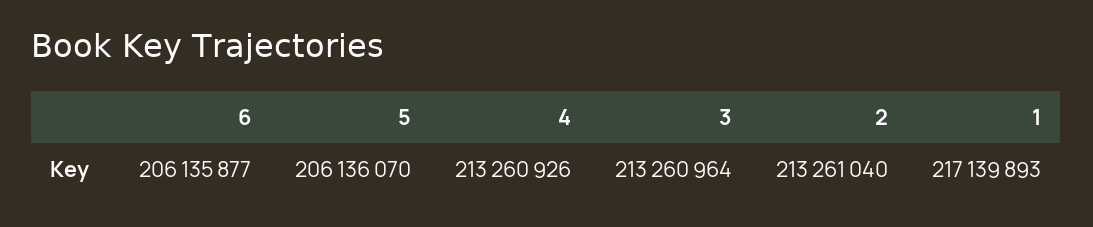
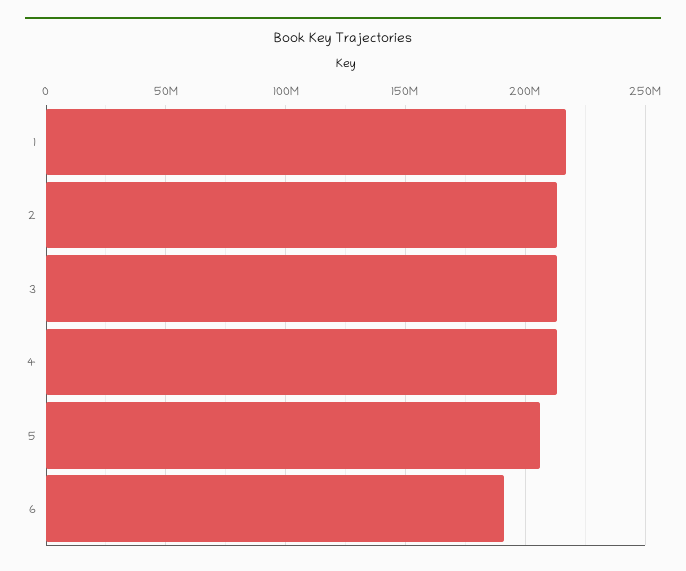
  {
-   "6": 206135877,
+   "6": 190000000,
    "5": 206136070,
    "4": 213260926,
    "3": 213260964,
    "2": 213261040,
    "1": 217139893
  }

